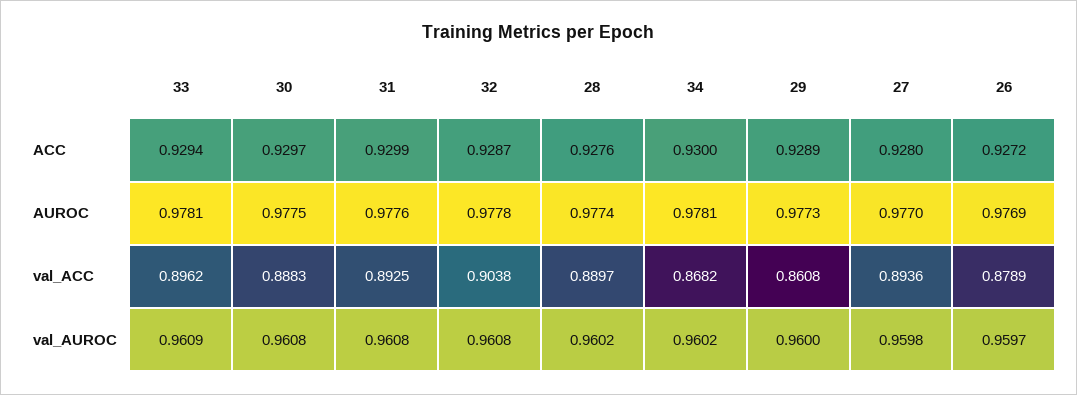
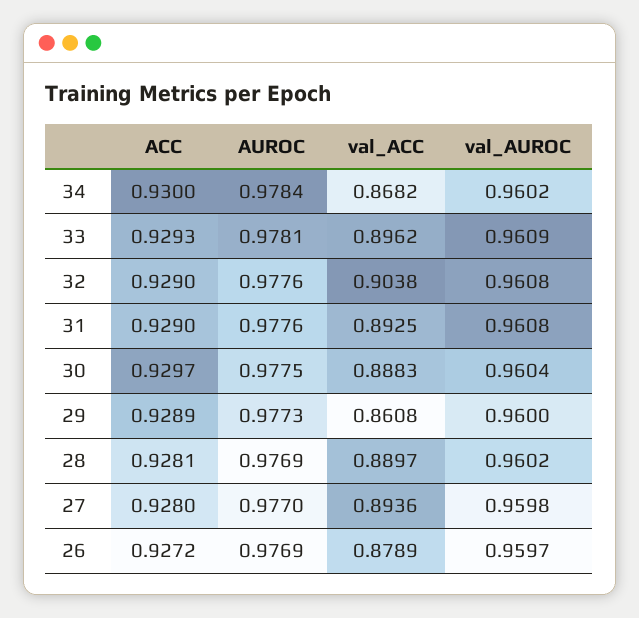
  {
    "33": {
-     "ACC": 0.9294,
+     "ACC": 0.9293,
      "AUROC": 0.9781,
      "val_ACC": 0.8962,
      "val_AUROC": 0.9609
    },
    "30": {
      "ACC": 0.9297,
      "AUROC": 0.9775,
      "val_ACC": 0.8883,
-     "val_AUROC": 0.9608
+     "val_AUROC": 0.9604
    },
    "31": {
-     "ACC": 0.9299,
+     "ACC": 0.929,
      "AUROC": 0.9776,
      "val_ACC": 0.8925,
      "val_AUROC": 0.9608
    },
    "32": {
-     "ACC": 0.9287,
+     "ACC": 0.929,
-     "AUROC": 0.9778,
+     "AUROC": 0.9776,
      "val_ACC": 0.9038,
      "val_AUROC": 0.9608
    },
    "28": {
-     "ACC": 0.9276,
+     "ACC": 0.9281,
-     "AUROC": 0.9774,
+     "AUROC": 0.9769,
      "val_ACC": 0.8897,
      "val_AUROC": 0.9602
    },
    "34": {
      "ACC": 0.93,
-     "AUROC": 0.9781,
+     "AUROC": 0.9784,
      "val_ACC": 0.8682,
      "val_AUROC": 0.9602
    },
    "29": {
      "ACC": 0.9289,
      "AUROC": 0.9773,
      "val_ACC": 0.8608,
      "val_AUROC": 0.96
    },
    "27": {
      "ACC": 0.928,
      "AUROC": 0.977,
      "val_ACC": 0.8936,
      "val_AUROC": 0.9598
    },
    "26": {
      "ACC": 0.9272,
      "AUROC": 0.9769,
      "val_ACC": 0.8789,
      "val_AUROC": 0.9597
    }
  }

